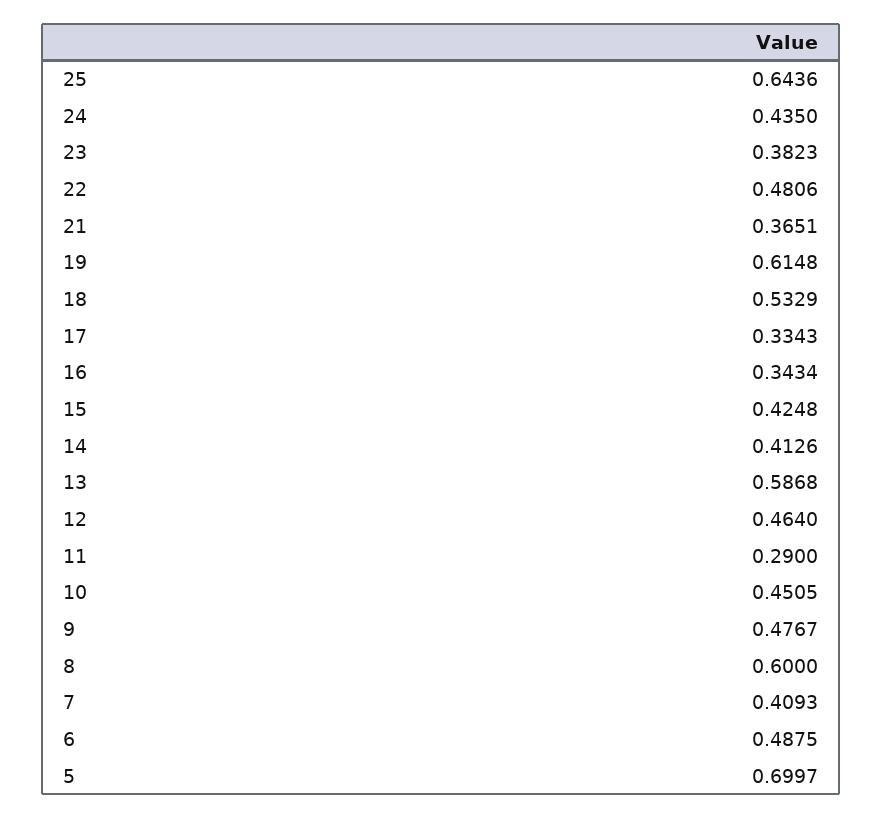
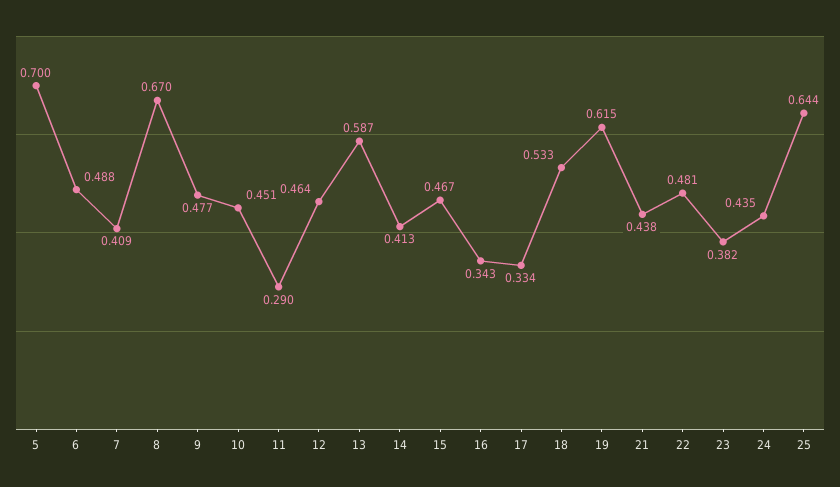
  {
    "25": 0.6436,
    "24": 0.435,
    "23": 0.3823,
    "22": 0.4806,
-   "21": 0.3651,
+   "21": 0.438,
    "19": 0.6148,
    "18": 0.5329,
    "17": 0.3343,
    "16": 0.3434,
-   "15": 0.4248,
+   "15": 0.467,
    "14": 0.4126,
    "13": 0.5868,
    "12": 0.464,
    "11": 0.29,
    "10": 0.4505,
    "9": 0.4767,
-   "8": 0.6,
+   "8": 0.67,
    "7": 0.4093,
    "6": 0.4875,
    "5": 0.6997
  }

